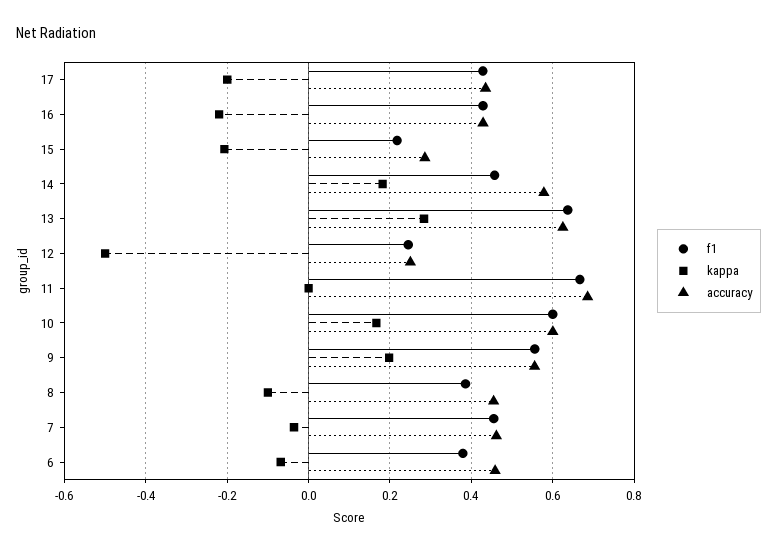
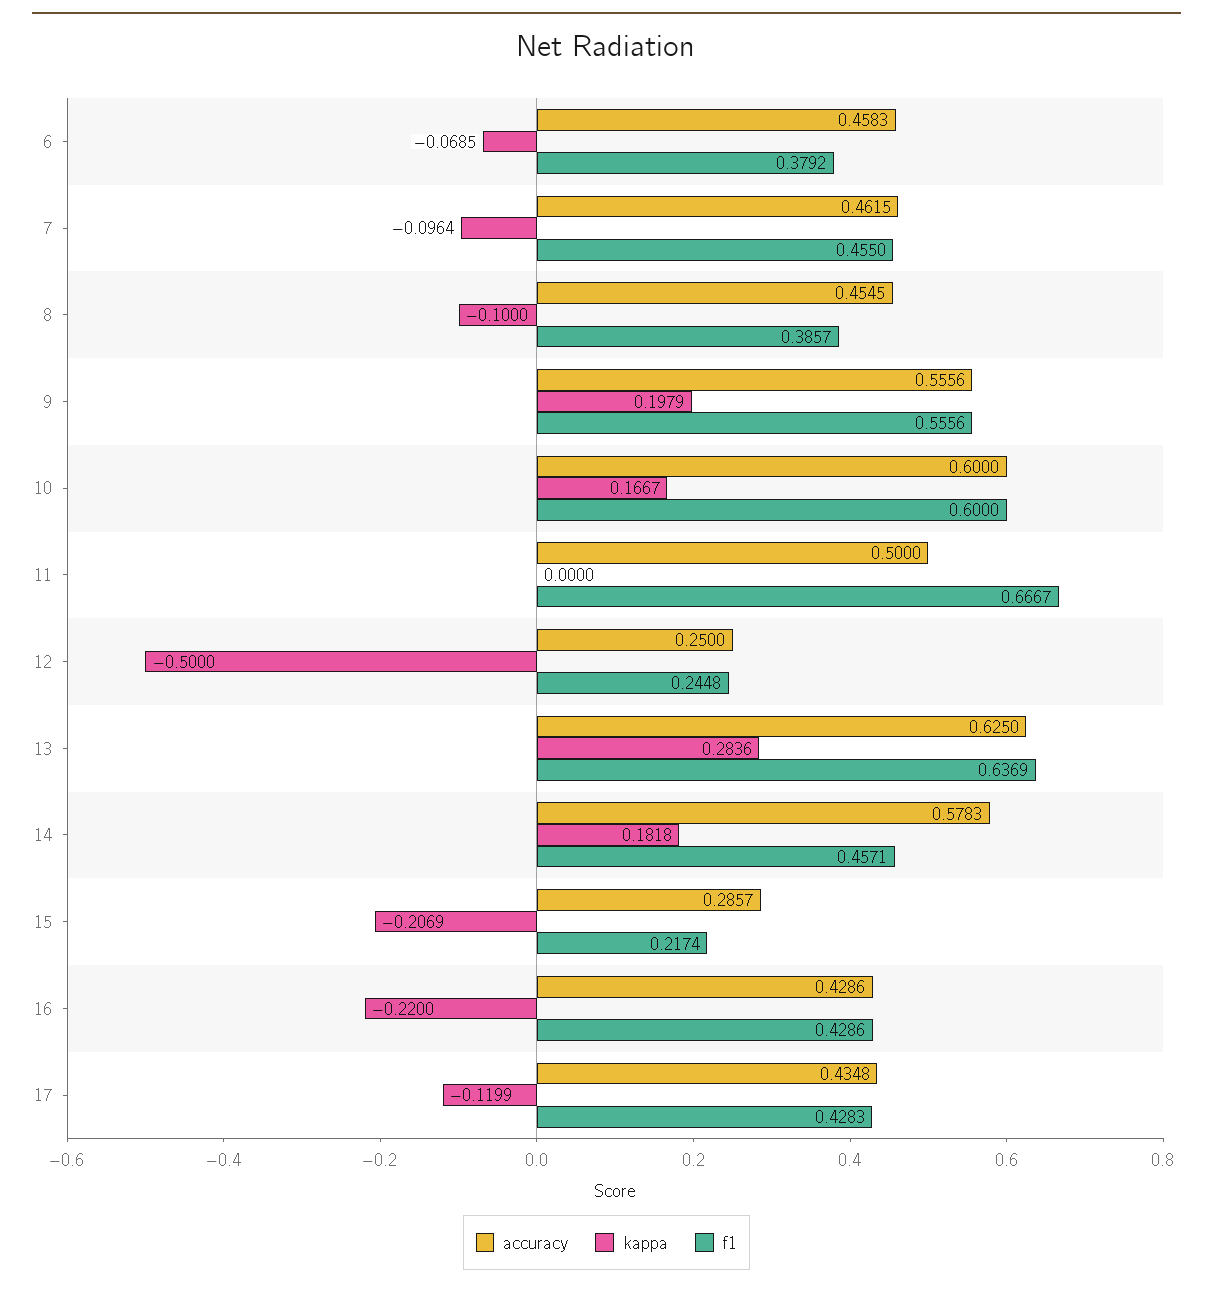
  {
    "f1": {
      "17": 0.4283,
      "16": 0.4286,
      "15": 0.2174,
      "14": 0.4571,
      "13": 0.6369,
      "12": 0.2448,
      "11": 0.6667,
      "10": 0.6,
      "9": 0.5556,
      "8": 0.3857,
      "7": 0.455,
      "6": 0.3792
    },
    "kappa": {
-     "17": -0.2,
+     "17": -0.1199,
      "16": -0.22,
      "15": -0.2069,
      "14": 0.1818,
      "13": 0.2836,
      "12": -0.5,
      "11": 0,
      "10": 0.1667,
      "9": 0.1979,
      "8": -0.1,
-     "7": -0.04,
+     "7": -0.0964,
      "6": -0.0685
    },
    "accuracy": {
      "17": 0.4348,
      "16": 0.4286,
      "15": 0.2857,
      "14": 0.5783,
      "13": 0.625,
      "12": 0.25,
-     "11": 0.68,
+     "11": 0.5,
      "10": 0.6,
      "9": 0.5556,
      "8": 0.4545,
      "7": 0.4615,
      "6": 0.4583
    }
  }

